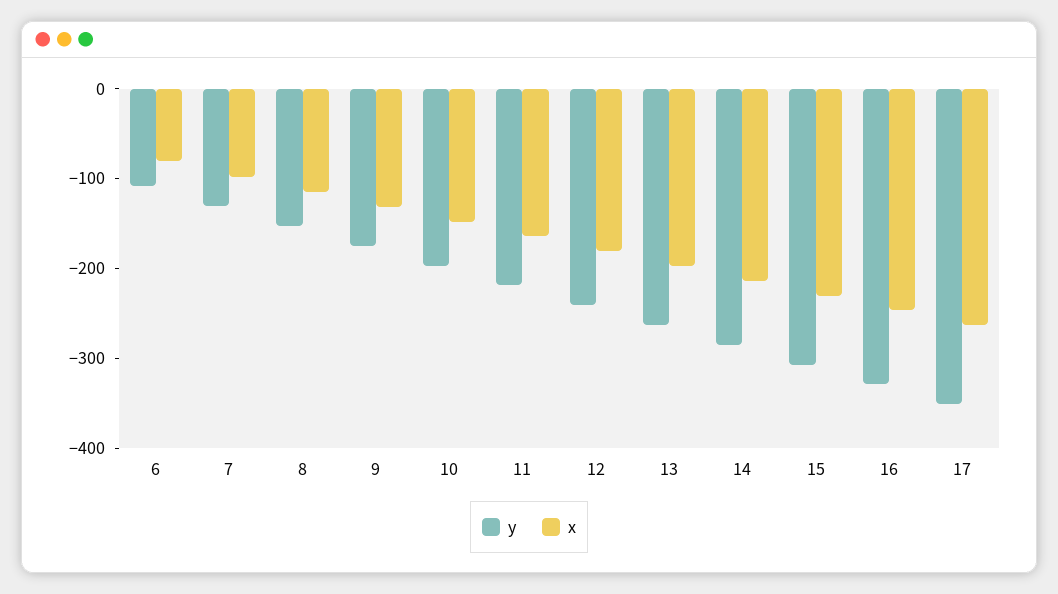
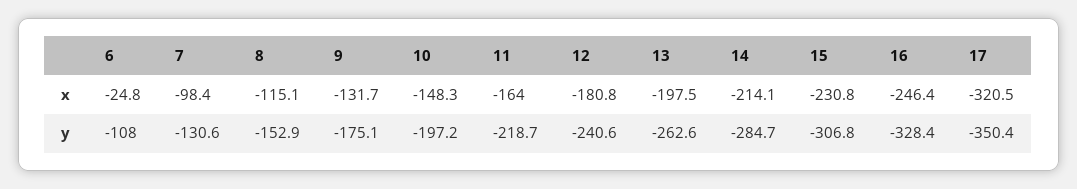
  {
    "y": {
      "6": -108,
      "7": -130.6,
      "8": -152.9,
      "9": -175.1,
      "10": -197.2,
      "11": -218.7,
      "12": -240.6,
      "13": -262.6,
      "14": -284.7,
      "15": -306.8,
      "16": -328.4,
      "17": -350.4
    },
    "x": {
-     "6": -80,
+     "6": -24.8,
      "7": -98.4,
      "8": -115.1,
      "9": -131.7,
      "10": -148.3,
      "11": -164,
      "12": -180.8,
      "13": -197.5,
      "14": -214.1,
      "15": -230.8,
      "16": -246.4,
-     "17": -260
+     "17": -320.5
    }
  }

